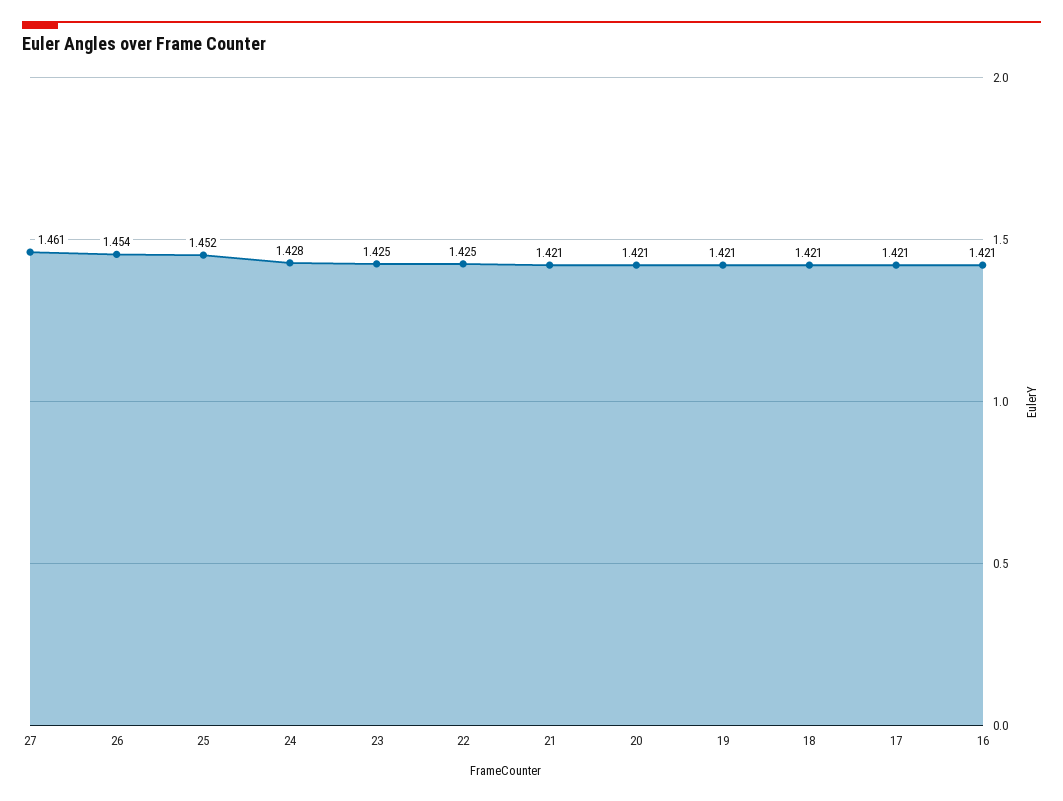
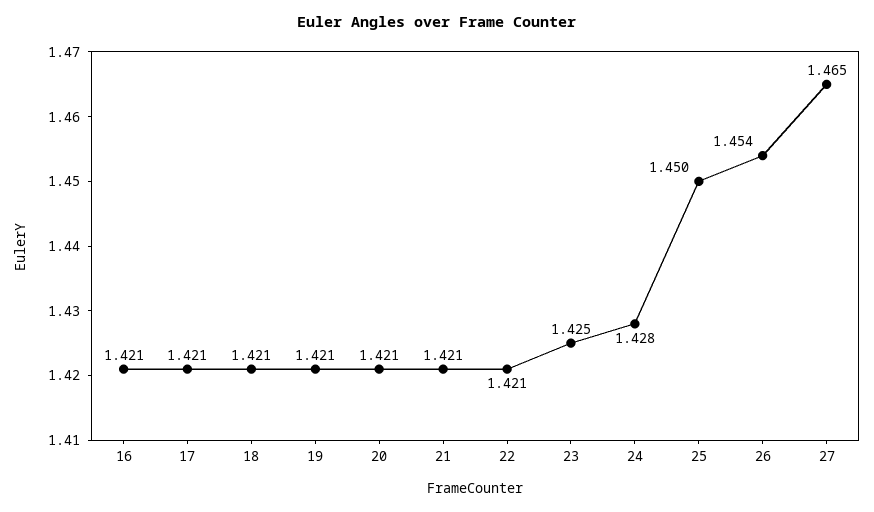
  {
-   "27": 1.461,
+   "27": 1.465,
    "26": 1.454,
-   "25": 1.452,
+   "25": 1.45,
    "24": 1.428,
    "23": 1.425,
-   "22": 1.425,
+   "22": 1.421,
    "21": 1.421,
    "20": 1.421,
    "19": 1.421,
    "18": 1.421,
    "17": 1.421,
    "16": 1.421
  }

